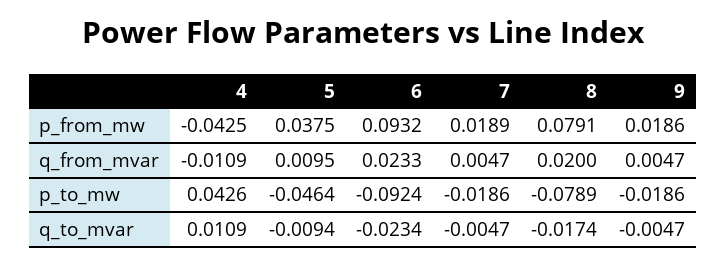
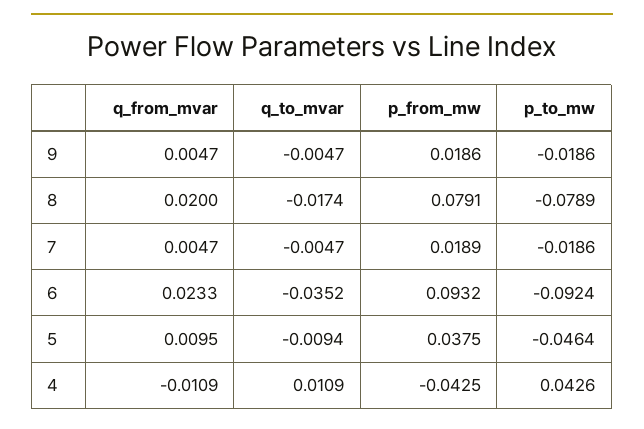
  {
    "4": {
      "p_from_mw": -0.0425,
      "q_from_mvar": -0.0109,
      "p_to_mw": 0.0426,
      "q_to_mvar": 0.0109
    },
    "5": {
      "p_from_mw": 0.0375,
      "q_from_mvar": 0.0095,
      "p_to_mw": -0.0464,
      "q_to_mvar": -0.0094
    },
    "6": {
      "p_from_mw": 0.0932,
      "q_from_mvar": 0.0233,
      "p_to_mw": -0.0924,
-     "q_to_mvar": -0.0234
+     "q_to_mvar": -0.0352
    },
    "7": {
      "p_from_mw": 0.0189,
      "q_from_mvar": 0.0047,
      "p_to_mw": -0.0186,
      "q_to_mvar": -0.0047
    },
    "8": {
      "p_from_mw": 0.0791,
      "q_from_mvar": 0.02,
      "p_to_mw": -0.0789,
      "q_to_mvar": -0.0174
    },
    "9": {
      "p_from_mw": 0.0186,
      "q_from_mvar": 0.0047,
      "p_to_mw": -0.0186,
      "q_to_mvar": -0.0047
    }
  }

